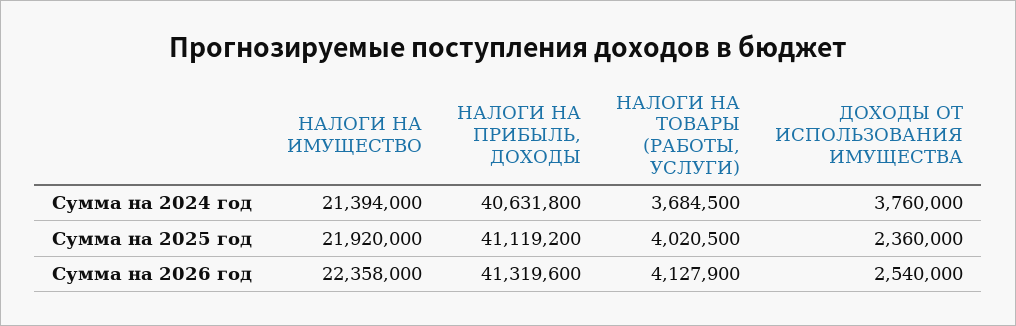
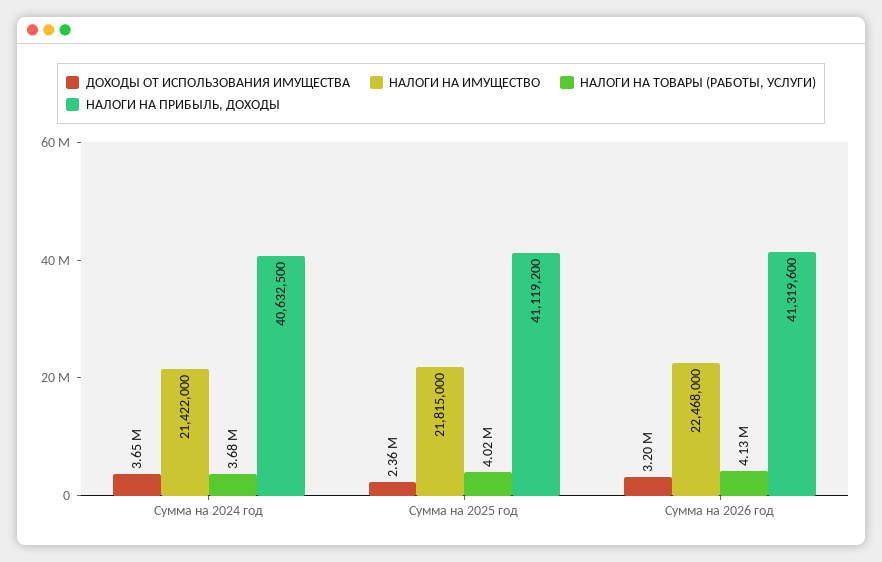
  {
    "НАЛОГИ НА ИМУЩЕСТВО": {
-     "Сумма на 2024 год": 21394000,
+     "Сумма на 2024 год": 21422000,
-     "Сумма на 2025 год": 21920000,
+     "Сумма на 2025 год": 21815000,
-     "Сумма на 2026 год": 22358000
+     "Сумма на 2026 год": 22468000
    },
    "НАЛОГИ НА ПРИБЫЛЬ, ДОХОДЫ": {
-     "Сумма на 2024 год": 40631800,
+     "Сумма на 2024 год": 40632500,
      "Сумма на 2025 год": 41119200,
      "Сумма на 2026 год": 41319600
    },
    "НАЛОГИ НА ТОВАРЫ (РАБОТЫ, УСЛУГИ)": {
      "Сумма на 2024 год": 3684500,
      "Сумма на 2025 год": 4020500,
      "Сумма на 2026 год": 4127900
    },
    "ДОХОДЫ ОТ ИСПОЛЬЗОВАНИЯ ИМУЩЕСТВА": {
-     "Сумма на 2024 год": 3760000,
+     "Сумма на 2024 год": 3650000,
      "Сумма на 2025 год": 2360000,
-     "Сумма на 2026 год": 2540000
+     "Сумма на 2026 год": 3200000
    }
  }

